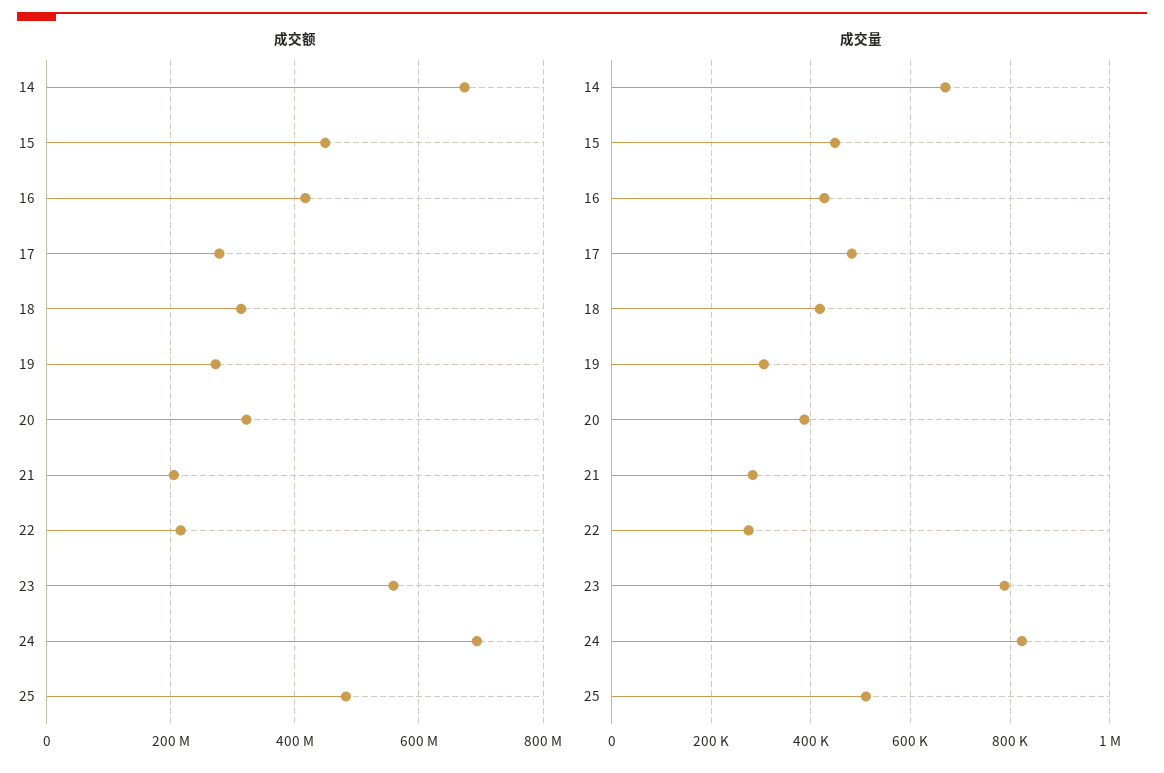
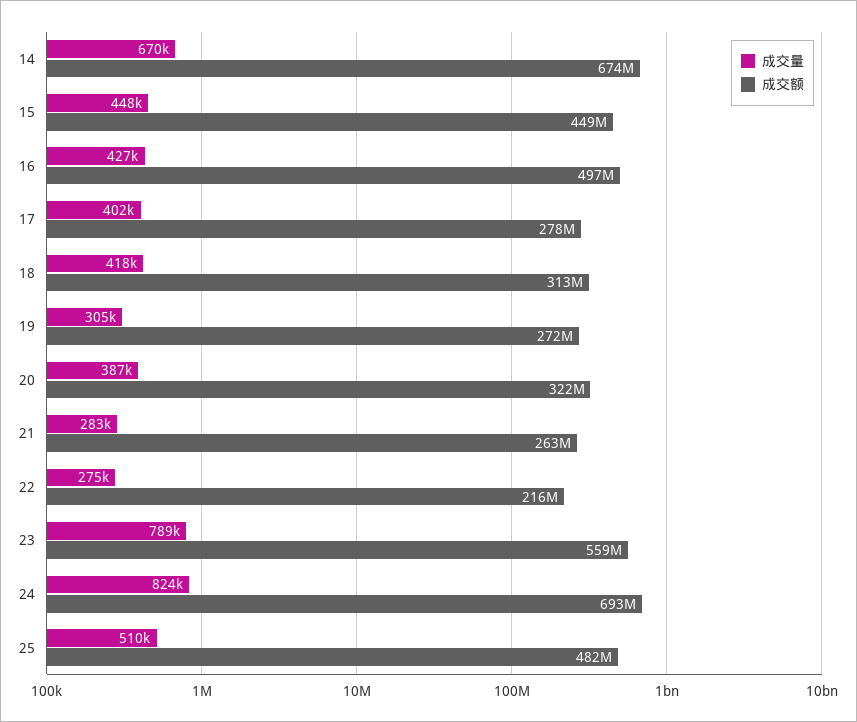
  {
    "成交额": {
      "14": 674000000,
      "15": 449000000,
-     "16": 420000000,
+     "16": 497000000,
      "17": 278000000,
      "18": 313000000,
      "19": 272000000,
      "20": 322000000,
-     "21": 200000000,
+     "21": 263000000,
      "22": 216000000,
      "23": 559000000,
      "24": 693000000,
      "25": 482000000
    },
    "成交量": {
      "14": 670000,
      "15": 448000,
      "16": 427000,
-     "17": 480000,
+     "17": 402000,
      "18": 418000,
      "19": 305000,
      "20": 387000,
      "21": 283000,
      "22": 275000,
      "23": 789000,
      "24": 824000,
      "25": 510000
    }
  }

